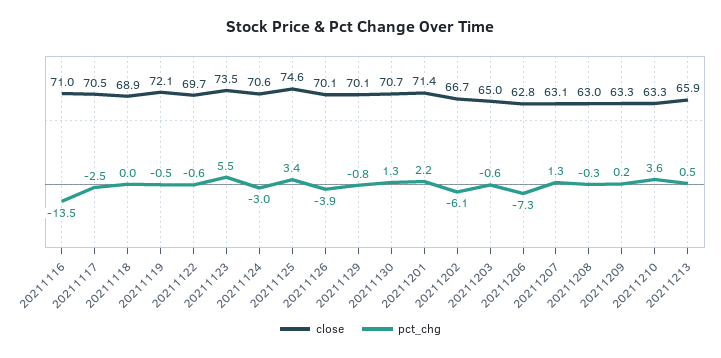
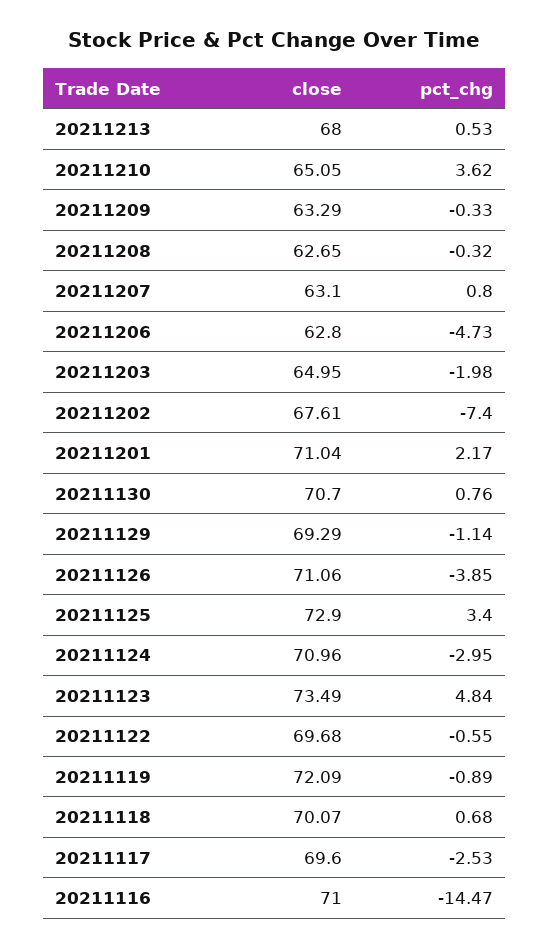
  {
    "close": {
      "20211116": 71,
-     "20211117": 70.5,
+     "20211117": 69.6,
-     "20211118": 68.9,
+     "20211118": 70.07,
      "20211119": 72.09,
      "20211122": 69.68,
      "20211123": 73.49,
-     "20211124": 70.6,
+     "20211124": 70.96,
-     "20211125": 74.6,
+     "20211125": 72.9,
-     "20211126": 70.1,
+     "20211126": 71.06,
-     "20211129": 70.1,
+     "20211129": 69.29,
      "20211130": 70.7,
-     "20211201": 71.4,
+     "20211201": 71.04,
-     "20211202": 66.7,
+     "20211202": 67.61,
      "20211203": 64.95,
      "20211206": 62.8,
      "20211207": 63.1,
-     "20211208": 63,
+     "20211208": 62.65,
      "20211209": 63.29,
-     "20211210": 63.3,
+     "20211210": 65.05,
-     "20211213": 65.9
+     "20211213": 68
    },
    "pct_chg": {
-     "20211116": -13.5,
+     "20211116": -14.47,
      "20211117": -2.53,
-     "20211118": 0,
+     "20211118": 0.68,
-     "20211119": -0.5,
+     "20211119": -0.89,
      "20211122": -0.55,
-     "20211123": 5.5,
+     "20211123": 4.84,
      "20211124": -2.95,
      "20211125": 3.4,
      "20211126": -3.85,
-     "20211129": -0.8,
+     "20211129": -1.14,
-     "20211130": 1.3,
+     "20211130": 0.76,
      "20211201": 2.17,
-     "20211202": -6.1,
+     "20211202": -7.4,
-     "20211203": -0.6,
+     "20211203": -1.98,
-     "20211206": -7.3,
+     "20211206": -4.73,
-     "20211207": 1.3,
+     "20211207": 0.8,
      "20211208": -0.32,
-     "20211209": 0.2,
+     "20211209": -0.33,
      "20211210": 3.62,
      "20211213": 0.53
    }
  }

